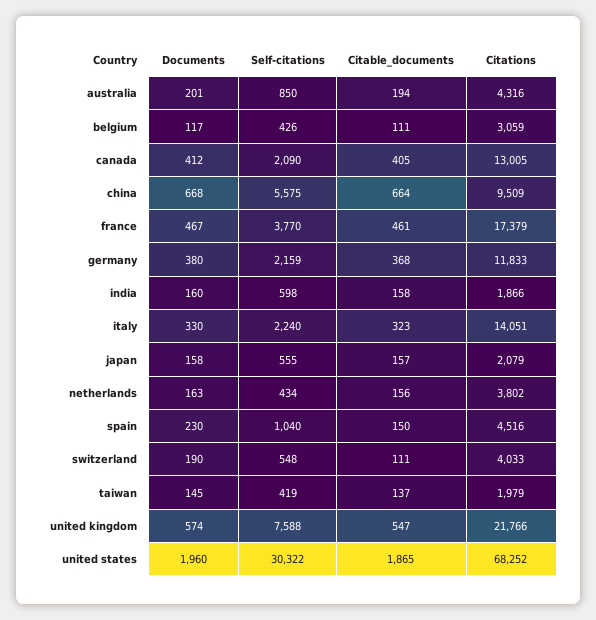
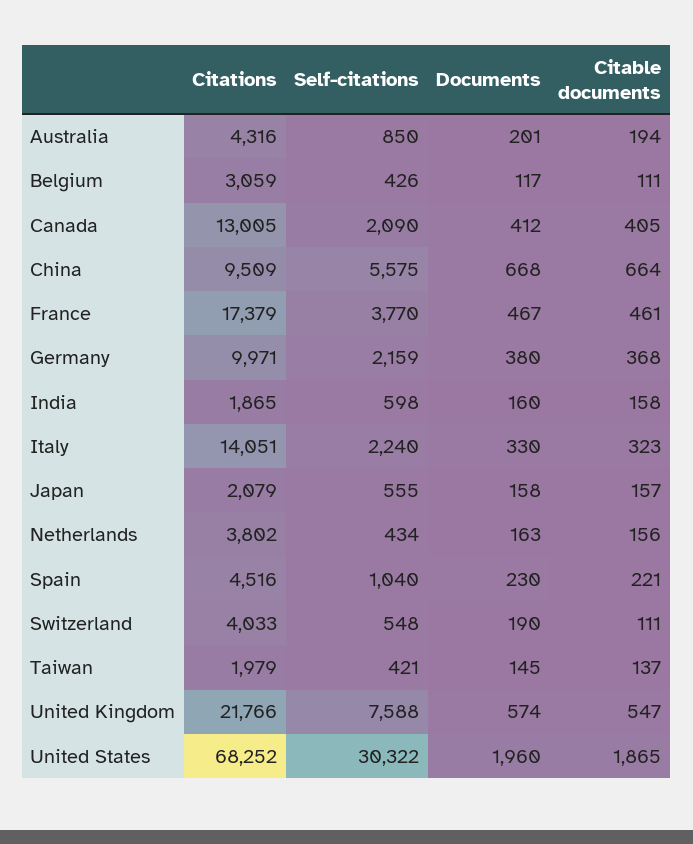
  {
    "Documents": {
      "australia": 201,
      "belgium": 117,
      "canada": 412,
      "china": 668,
      "france": 467,
      "germany": 380,
      "india": 160,
      "italy": 330,
      "japan": 158,
      "netherlands": 163,
      "spain": 230,
      "switzerland": 190,
      "taiwan": 145,
      "united kingdom": 574,
      "united states": 1960
    },
    "Self-citations": {
      "australia": 850,
      "belgium": 426,
      "canada": 2090,
      "china": 5575,
      "france": 3770,
      "germany": 2159,
      "india": 598,
      "italy": 2240,
      "japan": 555,
      "netherlands": 434,
      "spain": 1040,
      "switzerland": 548,
-     "taiwan": 419,
+     "taiwan": 421,
      "united kingdom": 7588,
      "united states": 30322
    },
    "Citable_documents": {
      "australia": 194,
      "belgium": 111,
      "canada": 405,
      "china": 664,
      "france": 461,
      "germany": 368,
      "india": 158,
      "italy": 323,
      "japan": 157,
      "netherlands": 156,
-     "spain": 150,
+     "spain": 221,
      "switzerland": 111,
      "taiwan": 137,
      "united kingdom": 547,
      "united states": 1865
    },
    "Citations": {
      "australia": 4316,
      "belgium": 3059,
      "canada": 13005,
      "china": 9509,
      "france": 17379,
-     "germany": 11833,
+     "germany": 9971,
-     "india": 1866,
+     "india": 1865,
      "italy": 14051,
      "japan": 2079,
      "netherlands": 3802,
      "spain": 4516,
      "switzerland": 4033,
      "taiwan": 1979,
      "united kingdom": 21766,
      "united states": 68252
    }
  }

